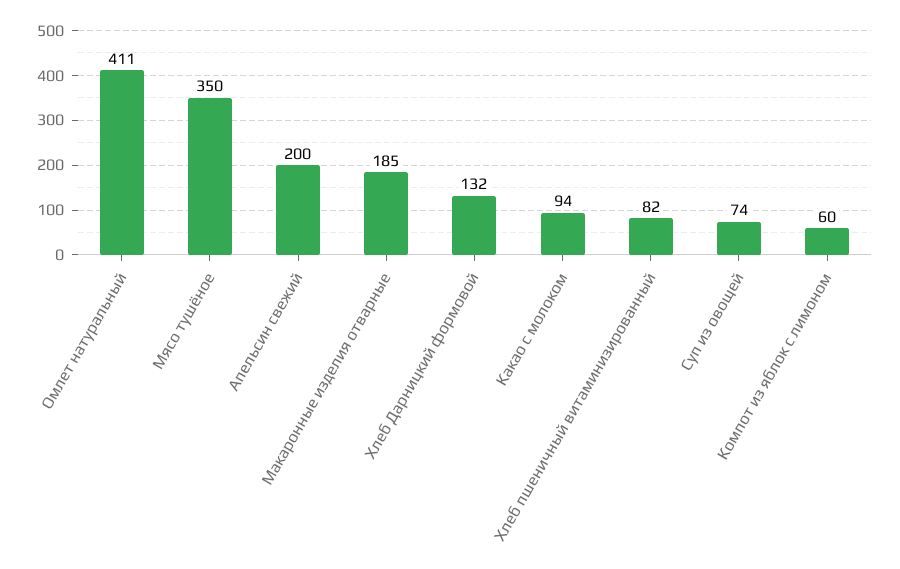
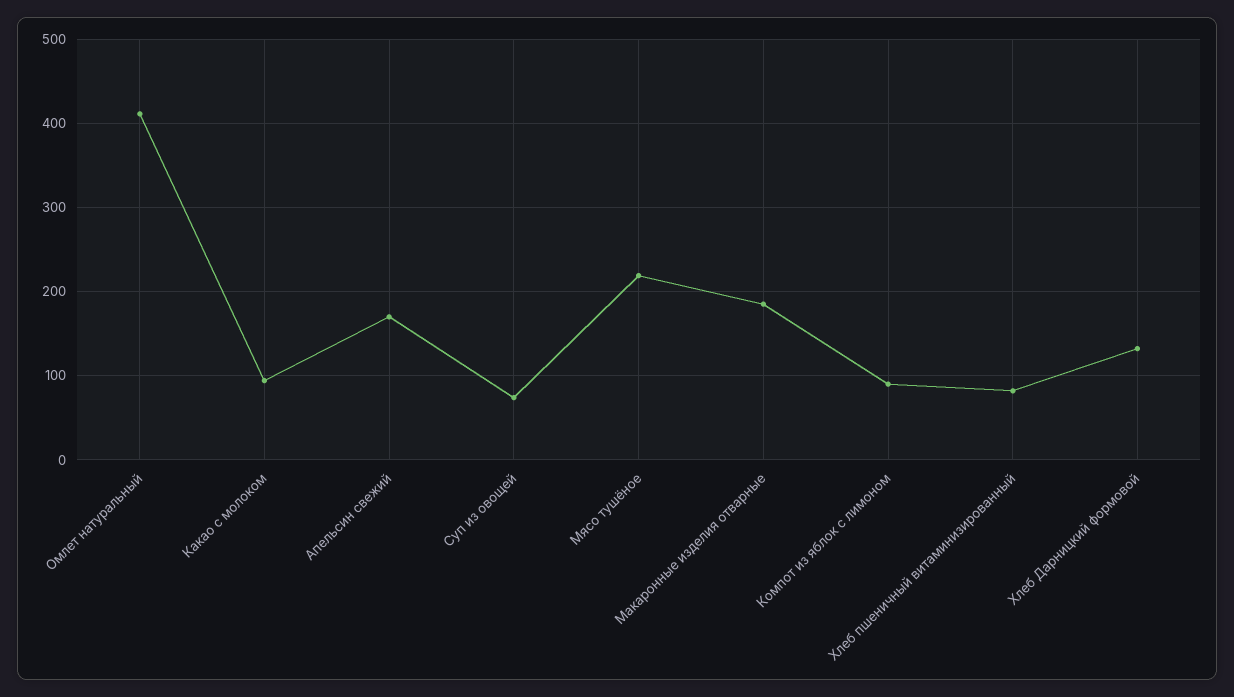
  {
    "Омлет натуральный": 411,
-   "Мясо тушёное": 350,
+   "Мясо тушёное": 220,
-   "Апельсин свежий": 200,
+   "Апельсин свежий": 170,
    "Макаронные изделия отварные": 185,
    "Хлеб Дарницкий формовой": 132,
    "Какао с молоком": 94,
    "Хлеб пшеничный витаминизированный": 82,
    "Суп из овощей": 74,
-   "Компот из яблок с лимоном": 60
+   "Компот из яблок с лимоном": 90
  }

